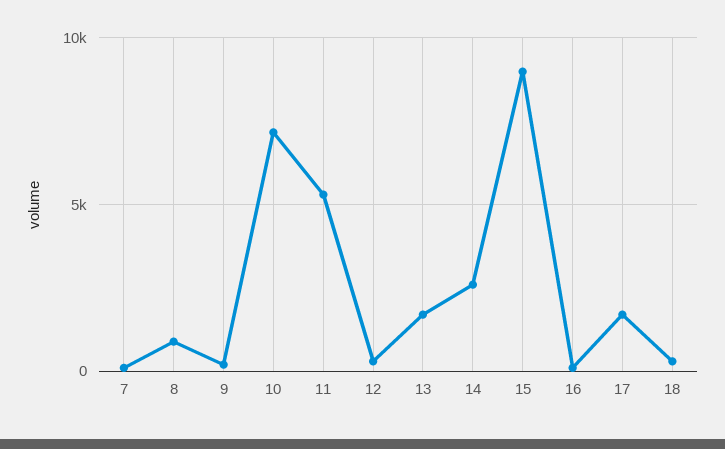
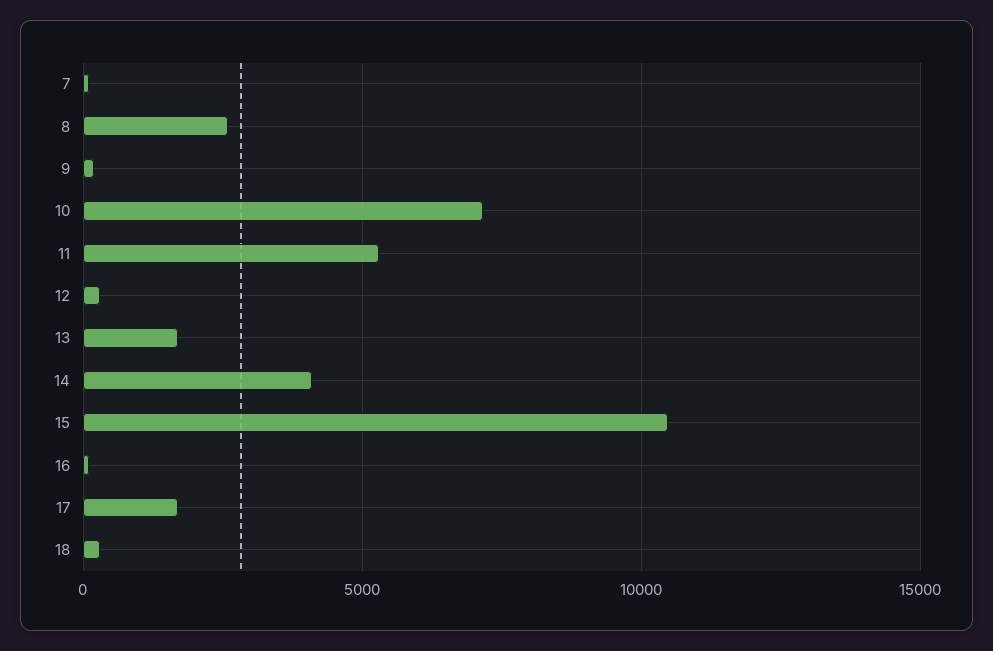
  {
    "7": 0,
-   "8": 1000,
+   "8": 2500,
    "9": 0,
    "10": 7000,
    "11": 5500,
    "12": 500,
    "13": 1500,
-   "14": 2500,
+   "14": 4000,
-   "15": 9000,
+   "15": 10500,
    "16": 0,
    "17": 1500,
    "18": 500
  }

